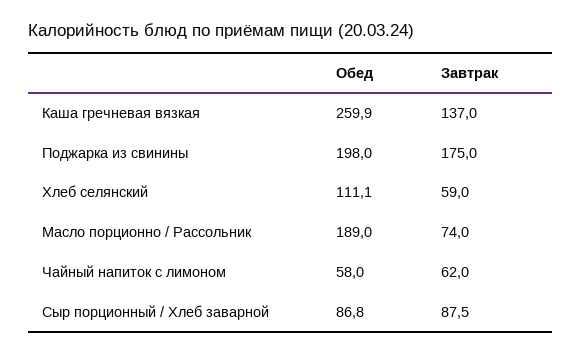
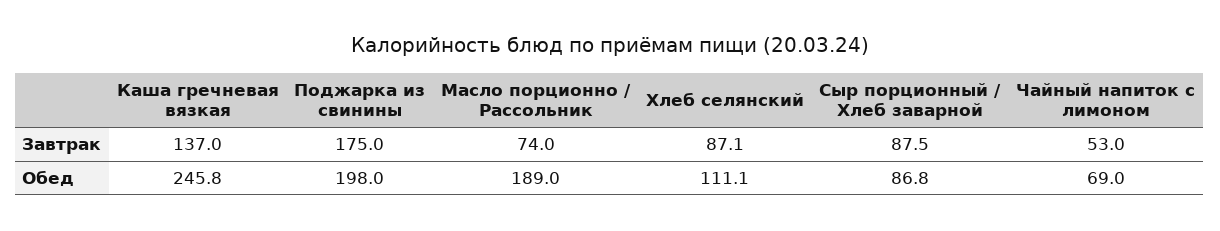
  {
    "Обед": {
-     "Каша гречневая вязкая": 259.9,
+     "Каша гречневая вязкая": 245.8,
      "Поджарка из свинины": 198,
      "Хлеб селянский": 111.1,
      "Масло порционно / Рассольник": 189,
-     "Чайный напиток с лимоном": 58,
+     "Чайный напиток с лимоном": 69,
      "Сыр порционный / Хлеб заварной": 86.8
    },
    "Завтрак": {
      "Каша гречневая вязкая": 137,
      "Поджарка из свинины": 175,
-     "Хлеб селянский": 59,
+     "Хлеб селянский": 87.1,
      "Масло порционно / Рассольник": 74,
-     "Чайный напиток с лимоном": 62,
+     "Чайный напиток с лимоном": 53,
      "Сыр порционный / Хлеб заварной": 87.5
    }
  }

